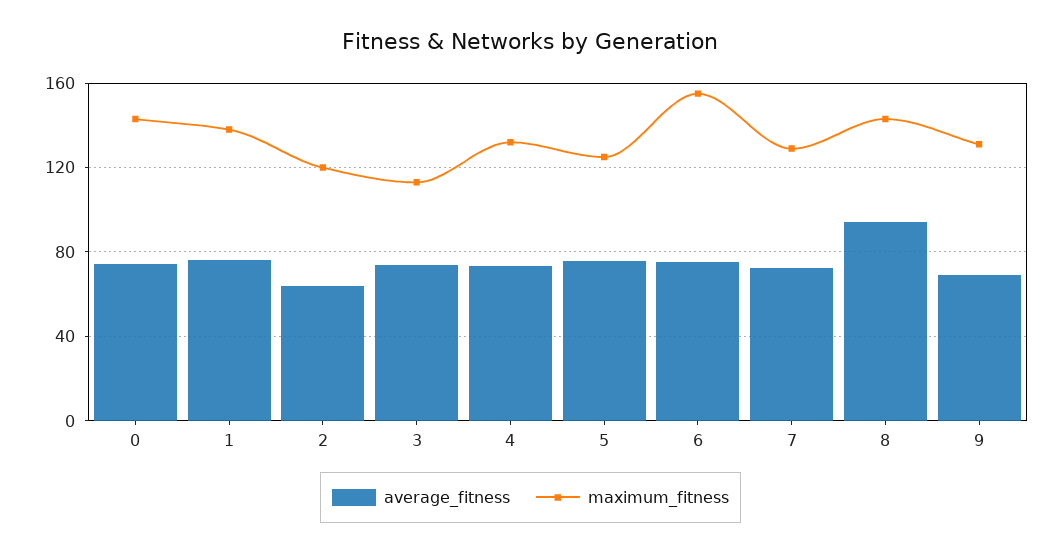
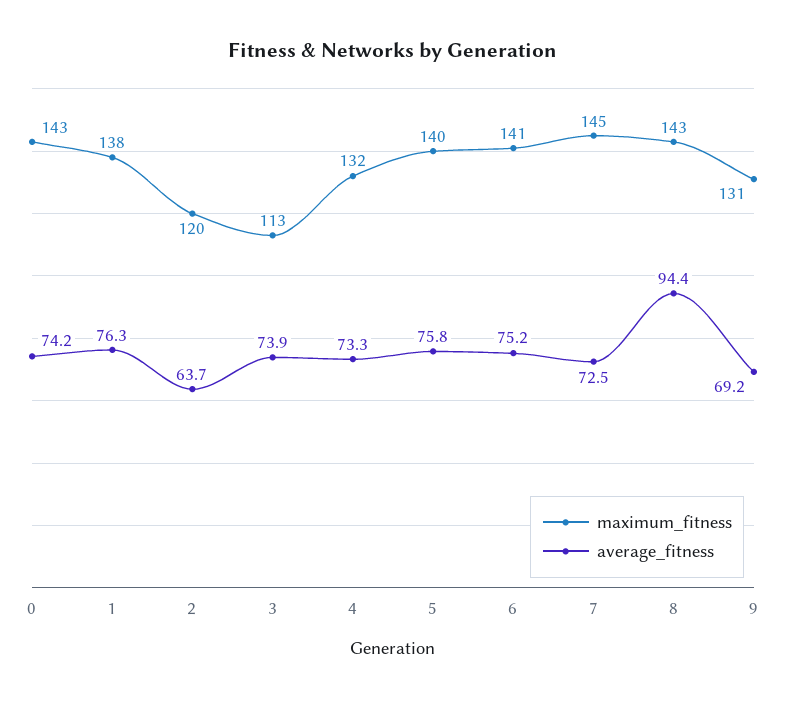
  {
    "average_fitness": {
      "0": 74.2,
      "1": 76.3,
      "2": 63.7,
      "3": 73.9,
      "4": 73.3,
      "5": 75.8,
      "6": 75.2,
      "7": 72.5,
      "8": 94.4,
      "9": 69.2
    },
    "maximum_fitness": {
      "0": 143,
      "1": 138,
      "2": 120,
      "3": 113,
      "4": 132,
-     "5": 125,
+     "5": 140,
-     "6": 155,
+     "6": 141,
-     "7": 130,
+     "7": 145,
      "8": 143,
      "9": 131
    }
  }

